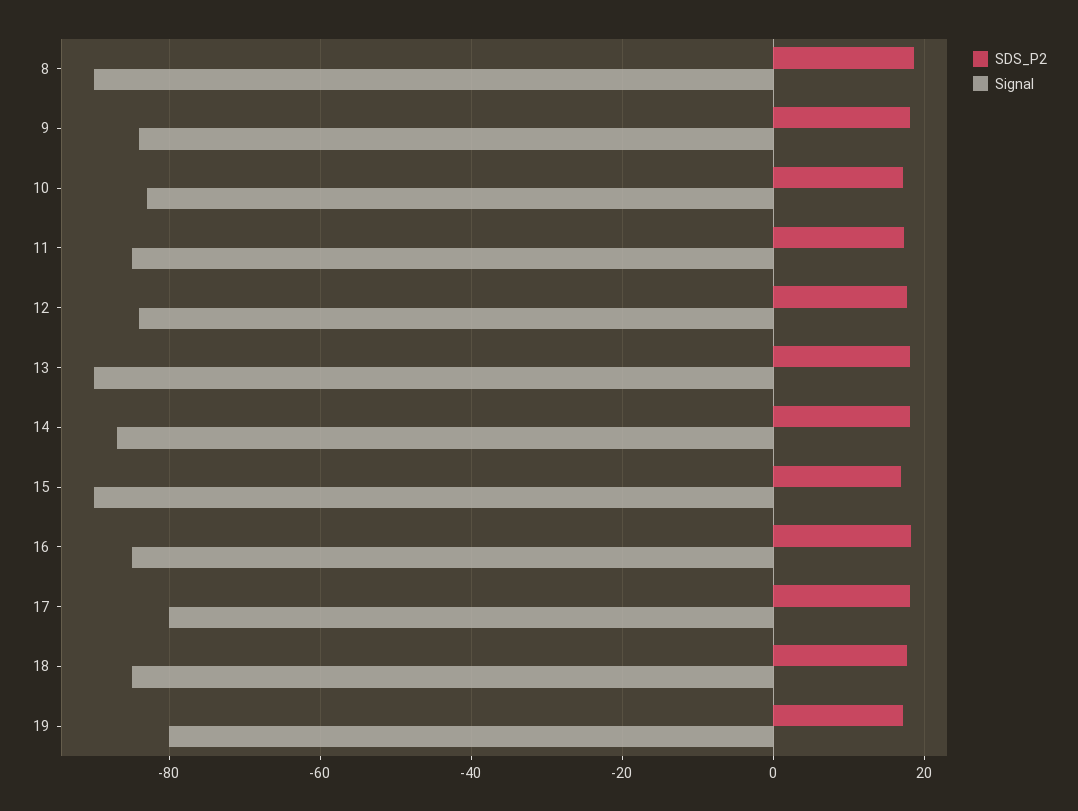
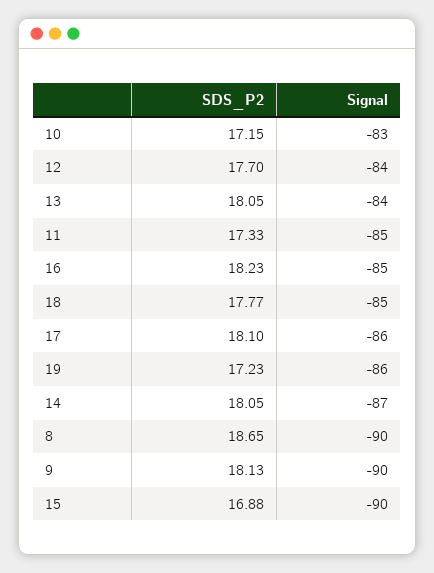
  {
    "SDS_P2": {
      "8": 18.65,
      "9": 18.13,
      "10": 17.15,
      "11": 17.33,
      "12": 17.7,
      "13": 18.05,
      "14": 18.05,
      "15": 16.88,
      "16": 18.23,
      "17": 18.1,
      "18": 17.77,
      "19": 17.23
    },
    "Signal": {
      "8": -90,
-     "9": -84,
+     "9": -90,
      "10": -83,
      "11": -85,
      "12": -84,
-     "13": -90,
+     "13": -84,
      "14": -87,
      "15": -90,
      "16": -85,
-     "17": -80,
+     "17": -86,
      "18": -85,
-     "19": -80
+     "19": -86
    }
  }

